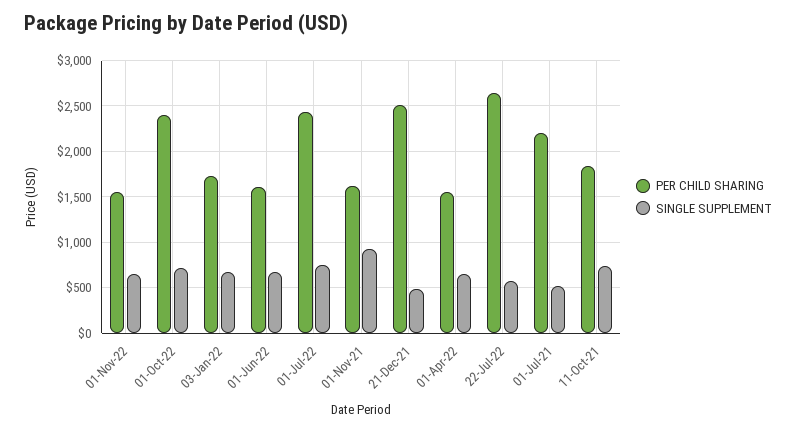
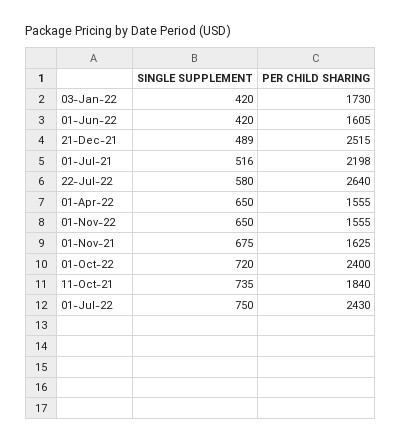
  {
    "PER CHILD SHARING": {
      "01-Nov-22": 1555,
      "01-Oct-22": 2400,
      "03-Jan-22": 1730,
      "01-Jun-22": 1605,
      "01-Jul-22": 2430,
      "01-Nov-21": 1625,
      "21-Dec-21": 2515,
      "01-Apr-22": 1555,
      "22-Jul-22": 2640,
      "01-Jul-21": 2198,
      "11-Oct-21": 1840
    },
    "SINGLE SUPPLEMENT": {
      "01-Nov-22": 650,
      "01-Oct-22": 720,
-     "03-Jan-22": 700,
+     "03-Jan-22": 420,
-     "01-Jun-22": 700,
+     "01-Jun-22": 420,
      "01-Jul-22": 750,
-     "01-Nov-21": 900,
+     "01-Nov-21": 675,
      "21-Dec-21": 489,
      "01-Apr-22": 650,
      "22-Jul-22": 580,
      "01-Jul-21": 516,
      "11-Oct-21": 735
    }
  }

